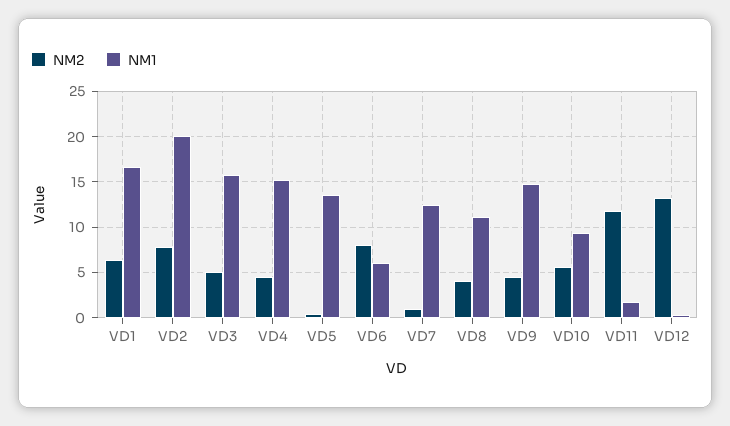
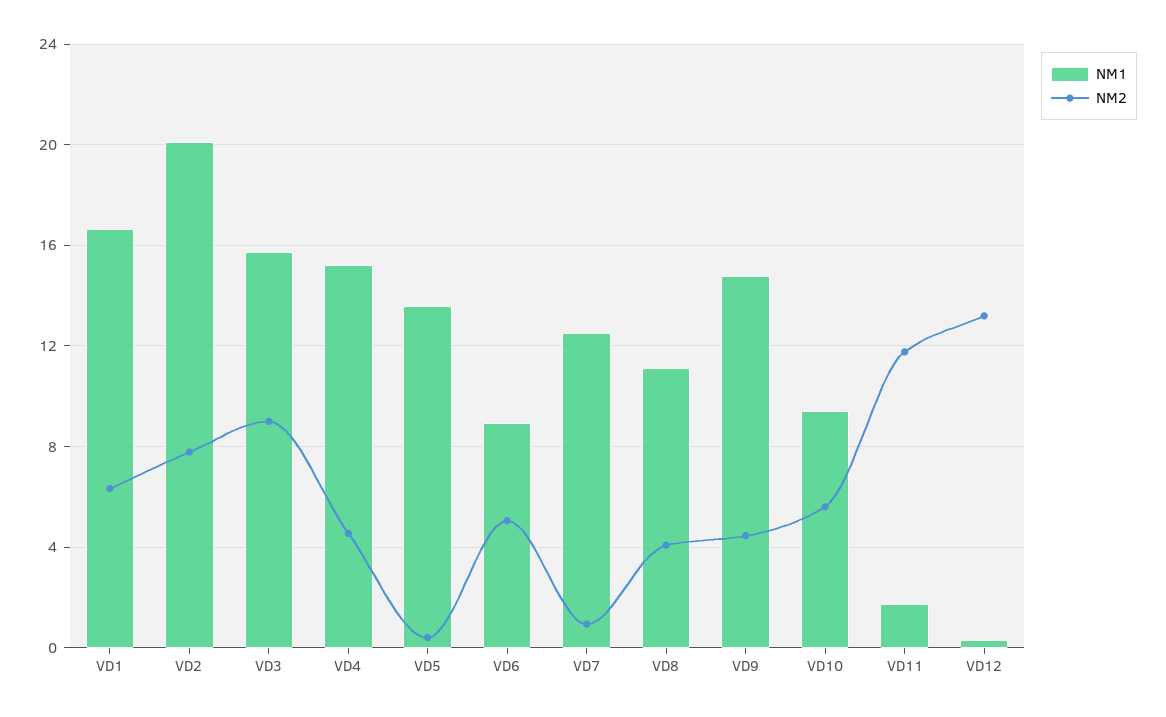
  {
    "NM2": {
      "VD1": 6.5,
      "VD2": 8,
-     "VD3": 5,
+     "VD3": 9,
      "VD4": 4.5,
      "VD5": 0.5,
-     "VD6": 8,
+     "VD6": 5,
      "VD7": 1,
      "VD8": 4,
      "VD9": 4.5,
      "VD10": 5.5,
      "VD11": 12,
      "VD12": 13
    },
    "NM1": {
      "VD1": 16.5,
      "VD2": 20,
      "VD3": 15.5,
      "VD4": 15,
      "VD5": 13.5,
-     "VD6": 6,
+     "VD6": 9,
      "VD7": 12.5,
      "VD8": 11,
      "VD9": 15,
      "VD10": 9.5,
      "VD11": 2,
      "VD12": 0.5
    }
  }

